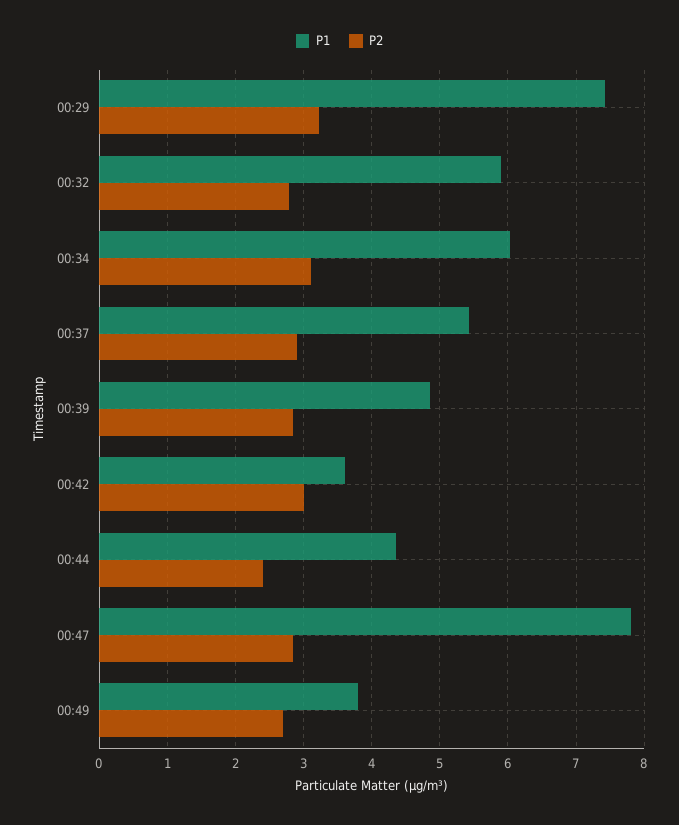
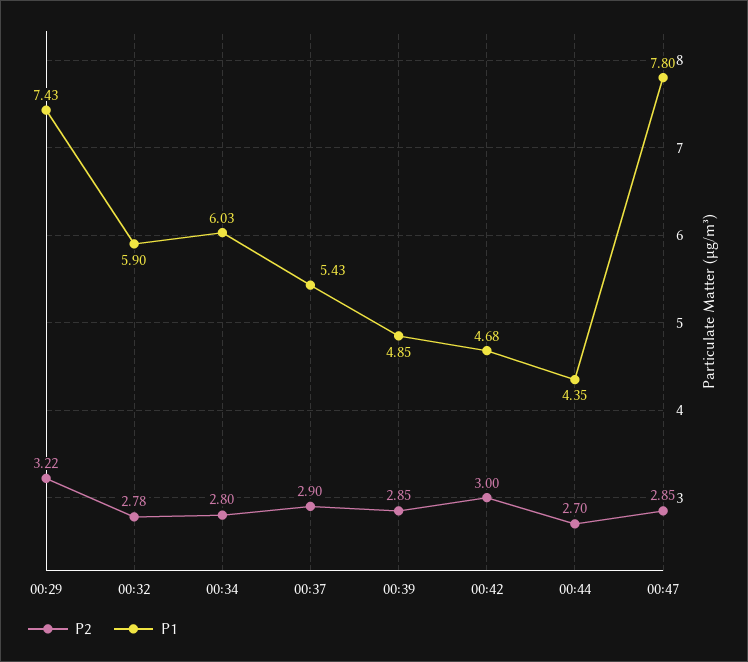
  {
    "P1": {
      "00:29": 7.43,
      "00:32": 5.9,
      "00:34": 6.03,
      "00:37": 5.43,
      "00:39": 4.85,
-     "00:42": 3.6,
+     "00:42": 4.68,
      "00:44": 4.35,
-     "00:47": 7.8,
+     "00:47": 7.8
-     "00:49": 3.8
    },
    "P2": {
      "00:29": 3.22,
      "00:32": 2.78,
-     "00:34": 3.1,
+     "00:34": 2.8,
      "00:37": 2.9,
      "00:39": 2.85,
      "00:42": 3,
-     "00:44": 2.4,
+     "00:44": 2.7,
-     "00:47": 2.85,
+     "00:47": 2.85
-     "00:49": 2.7
    }
  }

